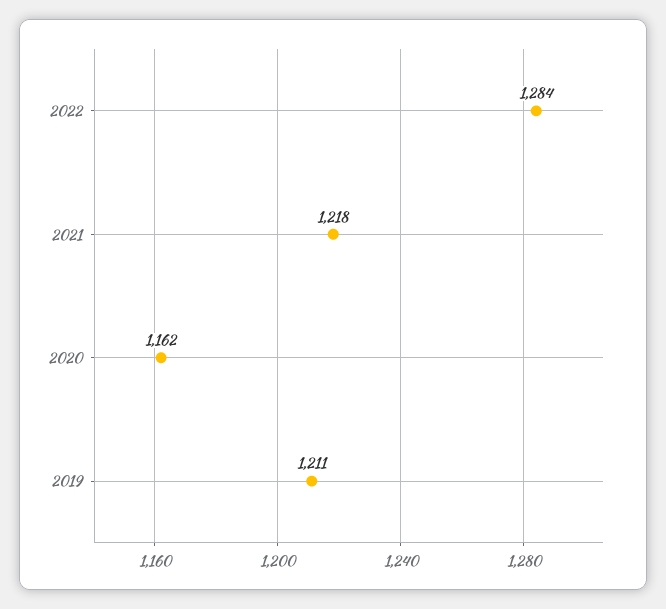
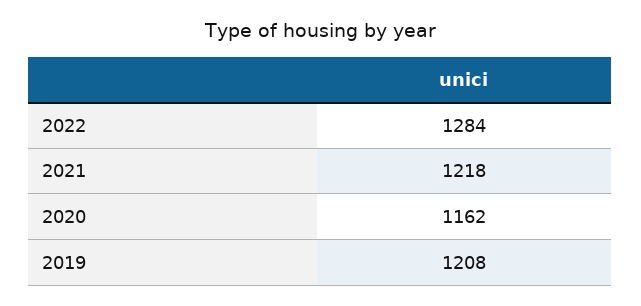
  {
    "2022": 1284,
    "2021": 1218,
    "2020": 1162,
-   "2019": 1211
+   "2019": 1208
  }

